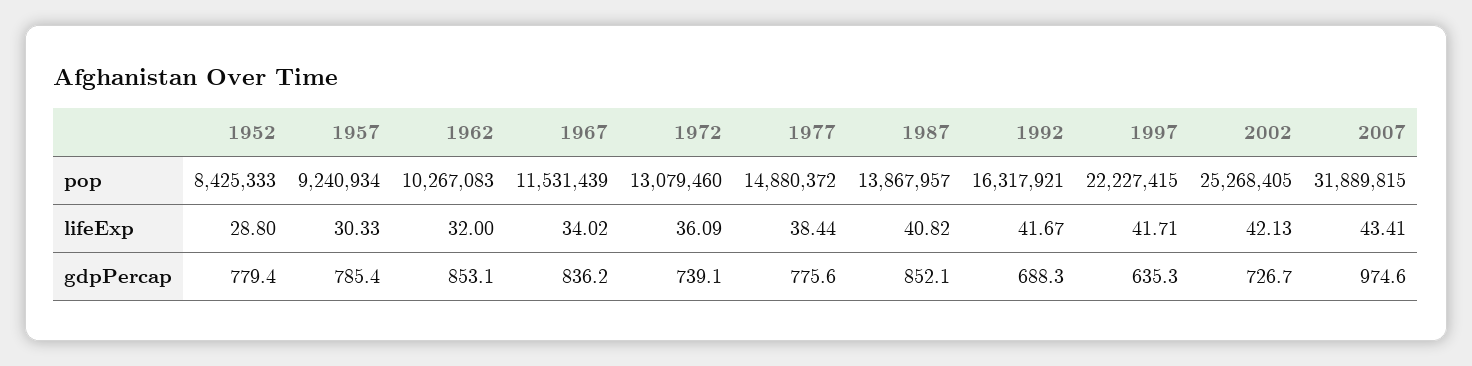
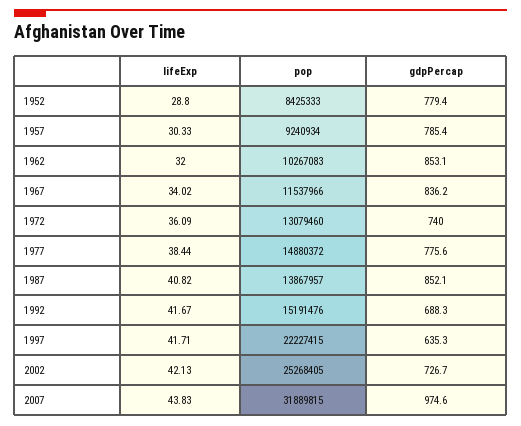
  {
    "1952": {
      "pop": 8425333,
      "lifeExp": 28.8,
      "gdpPercap": 779.4
    },
    "1957": {
      "pop": 9240934,
      "lifeExp": 30.33,
      "gdpPercap": 785.4
    },
    "1962": {
      "pop": 10267083,
      "lifeExp": 32,
      "gdpPercap": 853.1
    },
    "1967": {
-     "pop": 11531439,
+     "pop": 11537966,
      "lifeExp": 34.02,
      "gdpPercap": 836.2
    },
    "1972": {
      "pop": 13079460,
      "lifeExp": 36.09,
-     "gdpPercap": 739.1
+     "gdpPercap": 740
    },
    "1977": {
      "pop": 14880372,
      "lifeExp": 38.44,
      "gdpPercap": 775.6
    },
    "1987": {
      "pop": 13867957,
      "lifeExp": 40.82,
      "gdpPercap": 852.1
    },
    "1992": {
-     "pop": 16317921,
+     "pop": 15191476,
      "lifeExp": 41.67,
      "gdpPercap": 688.3
    },
    "1997": {
      "pop": 22227415,
      "lifeExp": 41.71,
      "gdpPercap": 635.3
    },
    "2002": {
      "pop": 25268405,
      "lifeExp": 42.13,
      "gdpPercap": 726.7
    },
    "2007": {
      "pop": 31889815,
-     "lifeExp": 43.41,
+     "lifeExp": 43.83,
      "gdpPercap": 974.6
    }
  }

